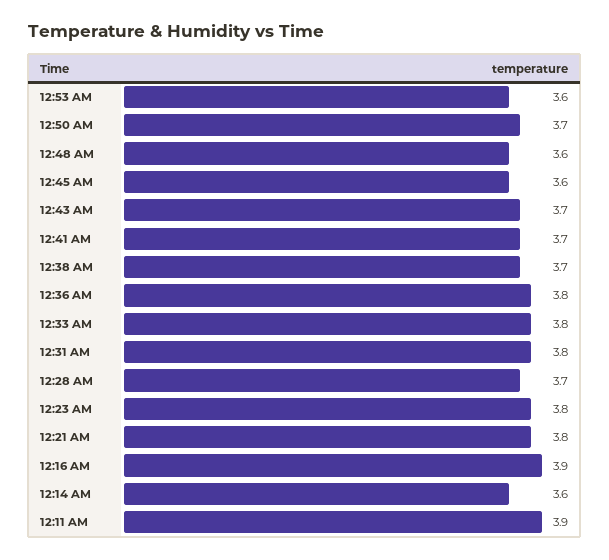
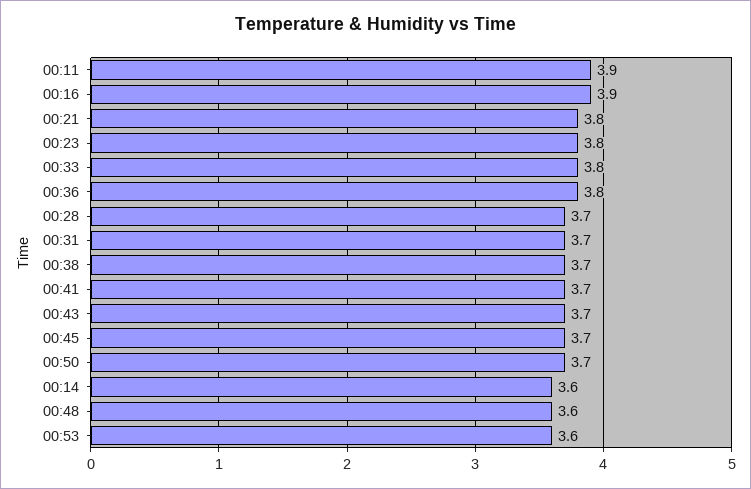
  {
    "12:53 AM": 3.6,
    "12:50 AM": 3.7,
    "12:48 AM": 3.6,
-   "12:45 AM": 3.6,
+   "12:45 AM": 3.7,
    "12:43 AM": 3.7,
    "12:41 AM": 3.7,
    "12:38 AM": 3.7,
    "12:36 AM": 3.8,
    "12:33 AM": 3.8,
-   "12:31 AM": 3.8,
+   "12:31 AM": 3.7,
    "12:28 AM": 3.7,
    "12:23 AM": 3.8,
    "12:21 AM": 3.8,
    "12:16 AM": 3.9,
    "12:14 AM": 3.6,
    "12:11 AM": 3.9
  }

